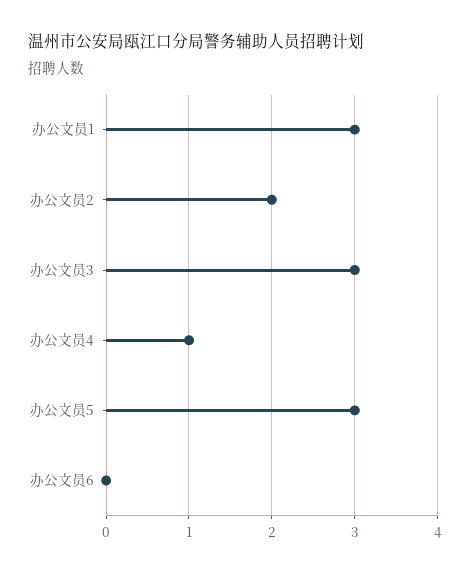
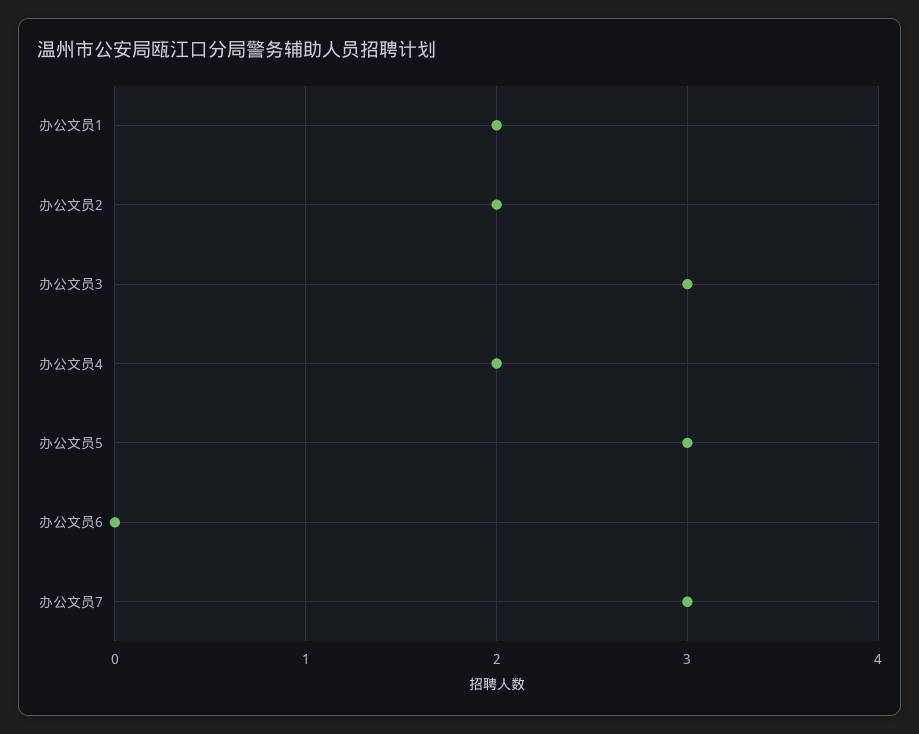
  {
-   "办公文员1": 3,
+   "办公文员1": 2,
    "办公文员2": 2,
    "办公文员3": 3,
-   "办公文员4": 1,
+   "办公文员4": 2,
    "办公文员5": 3,
-   "办公文员6": 0
+   "办公文员6": 0,
+   "办公文员7": 3
  }

